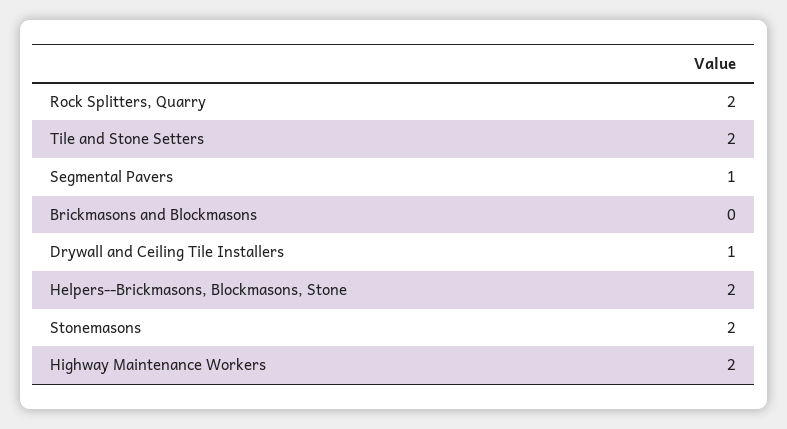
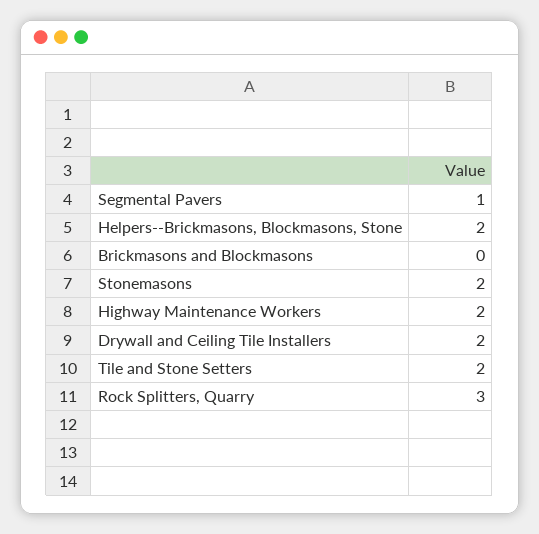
  {
-   "Rock Splitters, Quarry": 2,
+   "Rock Splitters, Quarry": 3,
    "Tile and Stone Setters": 2,
    "Segmental Pavers": 1,
    "Brickmasons and Blockmasons": 0,
-   "Drywall and Ceiling Tile Installers": 1,
+   "Drywall and Ceiling Tile Installers": 2,
    "Helpers--Brickmasons, Blockmasons, Stone": 2,
    "Stonemasons": 2,
    "Highway Maintenance Workers": 2
  }

